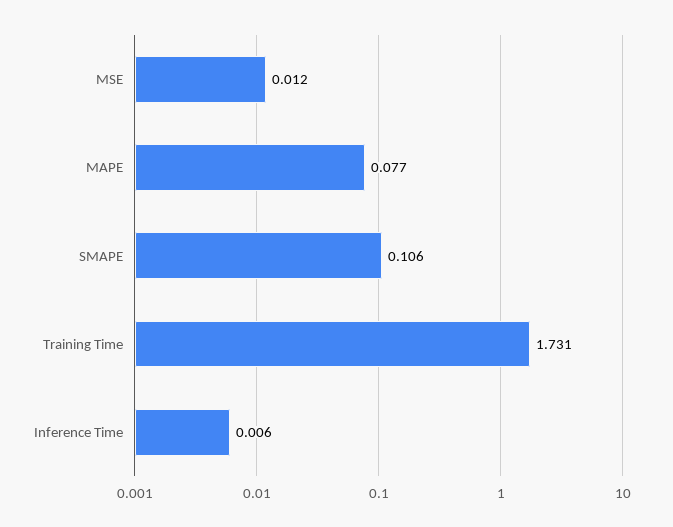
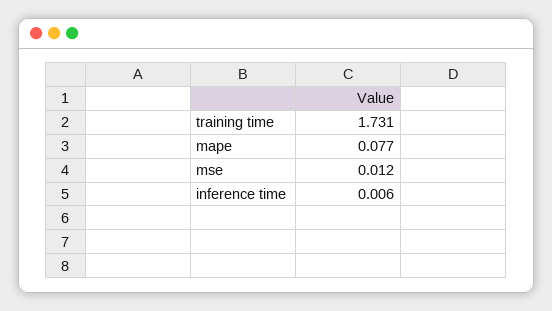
  {
    "MSE": 0.012,
    "MAPE": 0.077,
-   "SMAPE": 0.106,
    "Training Time": 1.731,
    "Inference Time": 0.006
  }

